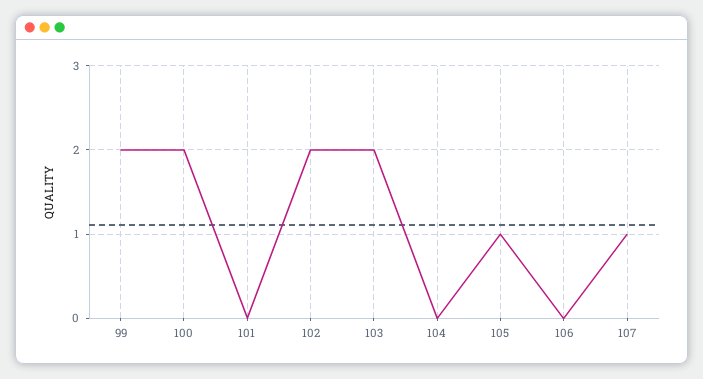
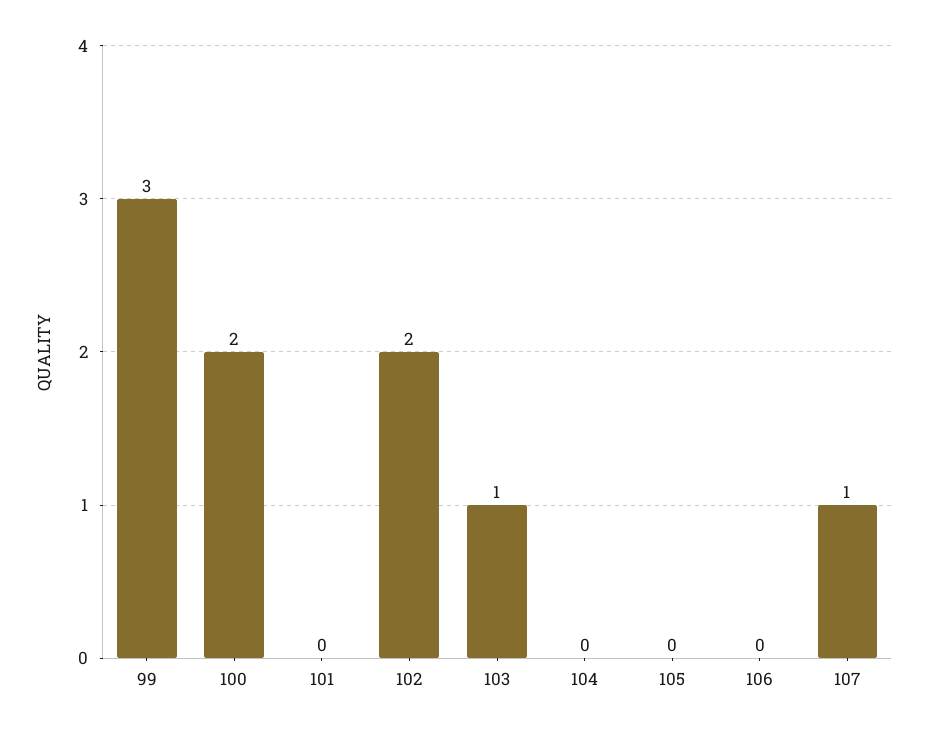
  {
-   "99": 2,
+   "99": 3,
    "100": 2,
    "101": 0,
    "102": 2,
-   "103": 2,
+   "103": 1,
    "104": 0,
-   "105": 1,
+   "105": 0,
    "106": 0,
    "107": 1
  }

